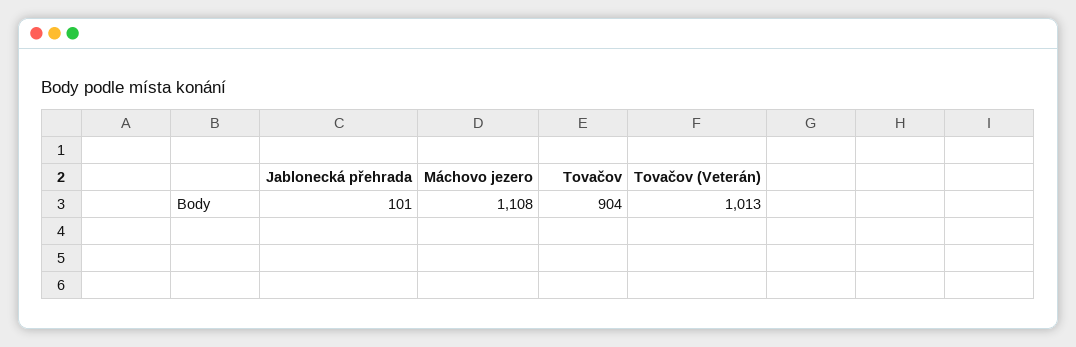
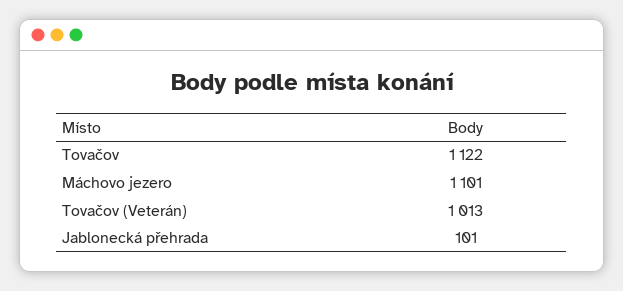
  {
    "Jablonecká přehrada": 101,
-   "Máchovo jezero": 1108,
+   "Máchovo jezero": 1101,
-   "Tovačov": 904,
+   "Tovačov": 1122,
    "Tovačov (Veterán)": 1013
  }

